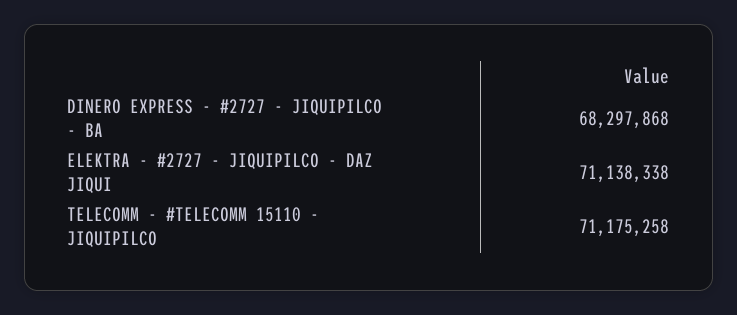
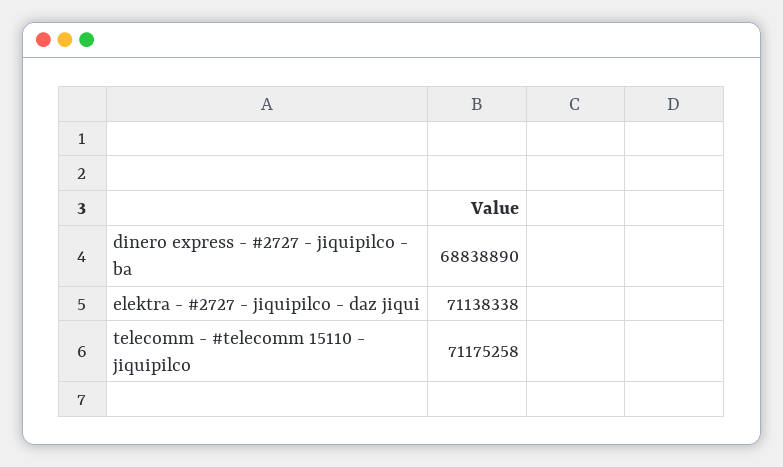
  {
-   "DINERO EXPRESS - #2727 - JIQUIPILCO - BA": 68297868,
+   "DINERO EXPRESS - #2727 - JIQUIPILCO - BA": 68838890,
    "ELEKTRA - #2727 - JIQUIPILCO - DAZ JIQUI": 71138338,
    "TELECOMM - #TELECOMM 15110 - JIQUIPILCO": 71175258
  }

